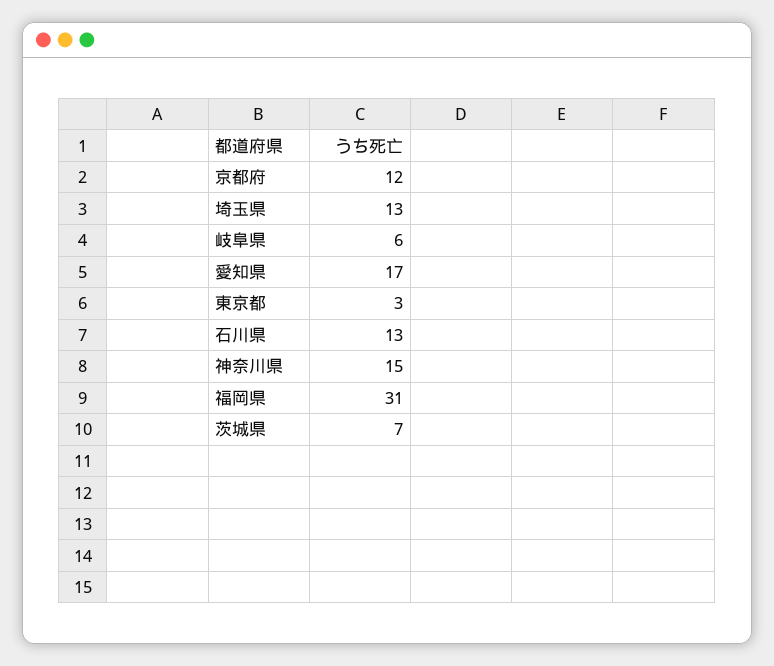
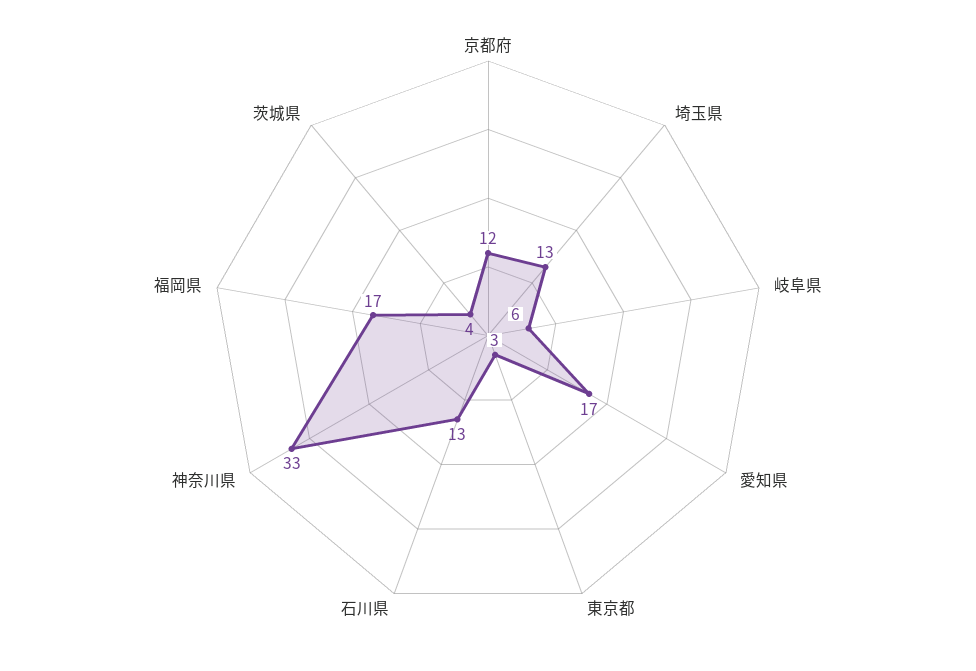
  {
    "京都府": 12,
    "埼玉県": 13,
    "岐阜県": 6,
    "愛知県": 17,
    "東京都": 3,
    "石川県": 13,
-   "神奈川県": 15,
+   "神奈川県": 33,
-   "福岡県": 31,
+   "福岡県": 17,
-   "茨城県": 7
+   "茨城県": 4
  }

